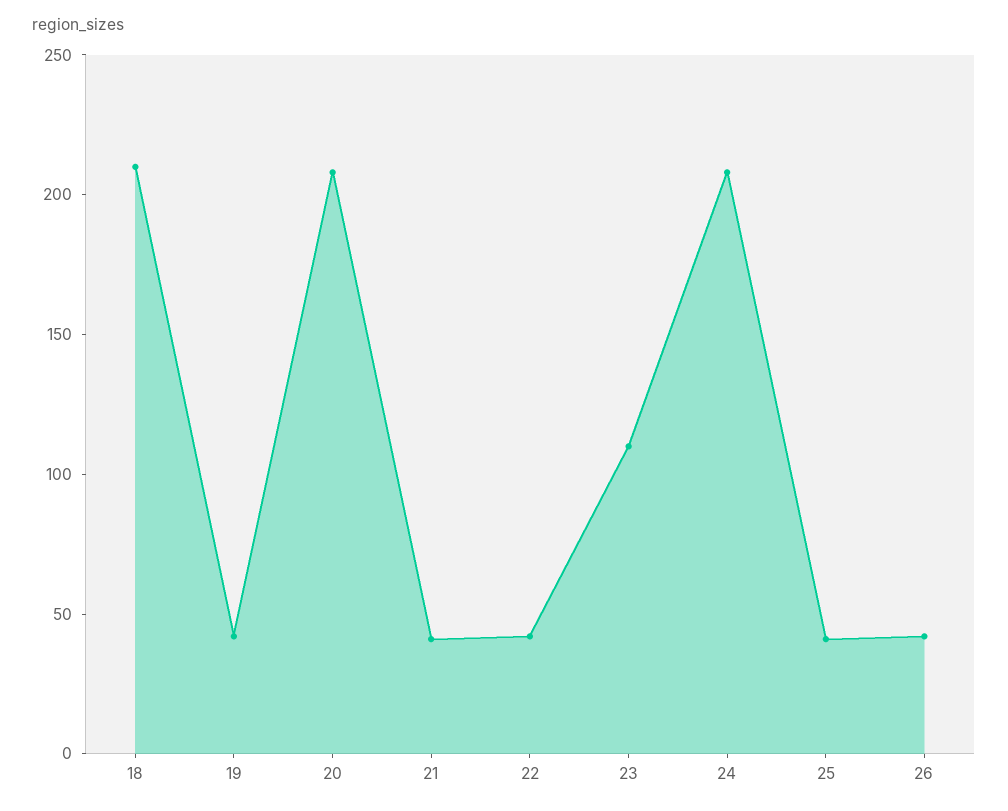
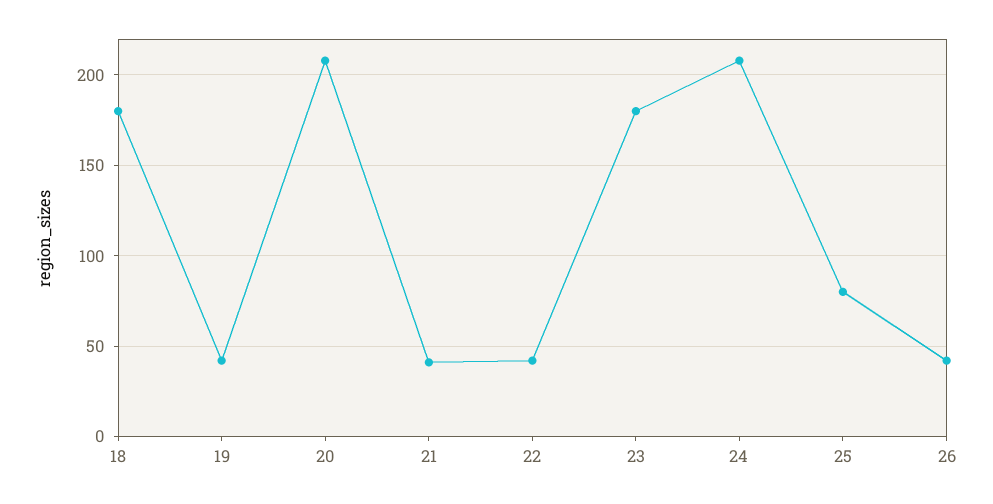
  {
-   "18": 210,
+   "18": 180,
    "19": 40,
    "20": 210,
    "21": 40,
    "22": 40,
-   "23": 110,
+   "23": 180,
    "24": 210,
-   "25": 40,
+   "25": 80,
    "26": 40
  }

